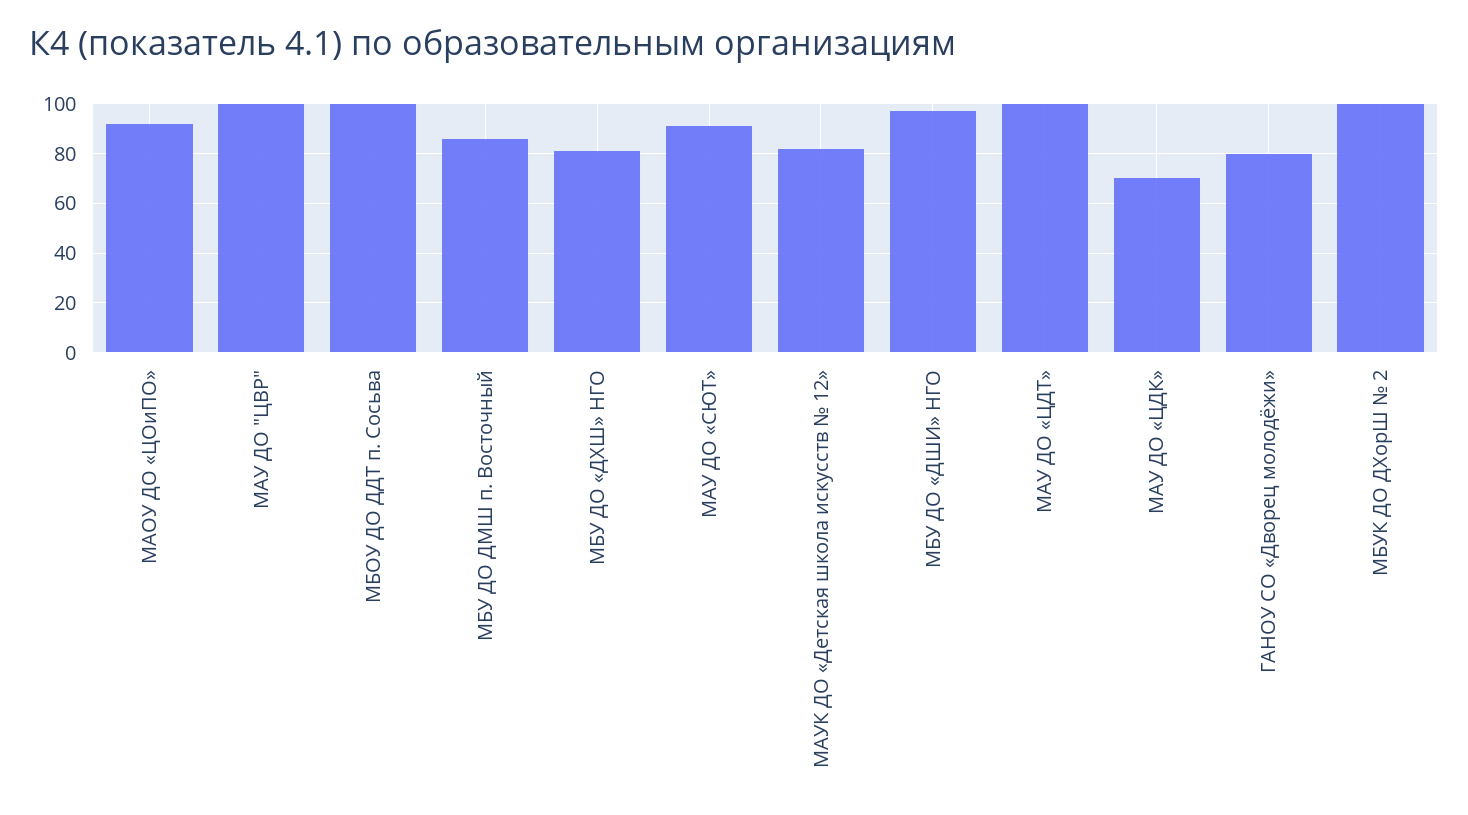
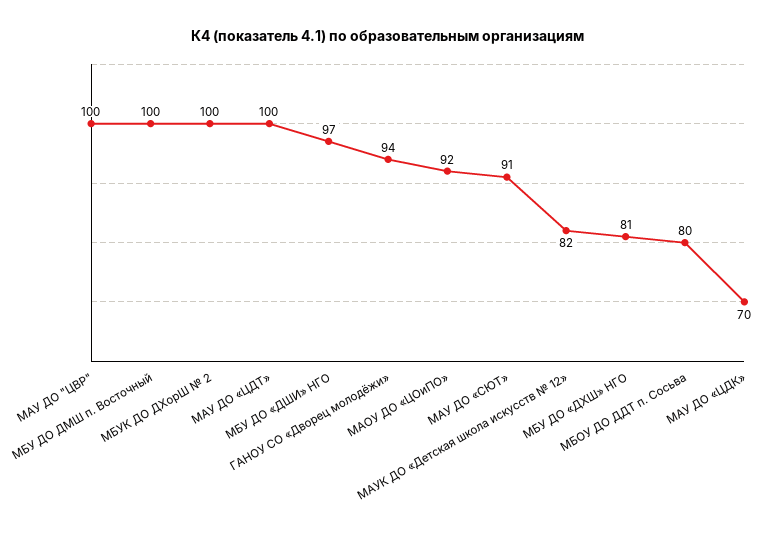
  {
    "МАОУ ДО «ЦОиПО»": 92,
    "МАУ ДО \"ЦВР\"": 100,
-   "МБОУ ДО ДДТ п. Сосьва": 100,
+   "МБОУ ДО ДДТ п. Сосьва": 80,
-   "МБУ ДО ДМШ п. Восточный": 85,
+   "МБУ ДО ДМШ п. Восточный": 100,
    "МБУ ДО «ДХШ» НГО": 81,
    "МАУ ДО «СЮТ»": 91,
    "МАУК ДО «Детская школа искусств № 12»": 82,
    "МБУ ДО «ДШИ» НГО": 97,
    "МАУ ДО «ЦДТ»": 100,
    "МАУ ДО «ЦДК»": 70,
-   "ГАНОУ СО «Дворец молодёжи»": 80,
+   "ГАНОУ СО «Дворец молодёжи»": 94,
    "МБУК ДО ДХорШ № 2": 100
  }

